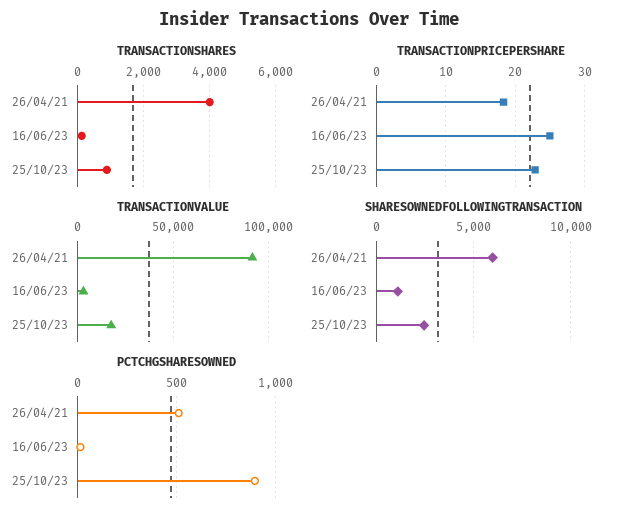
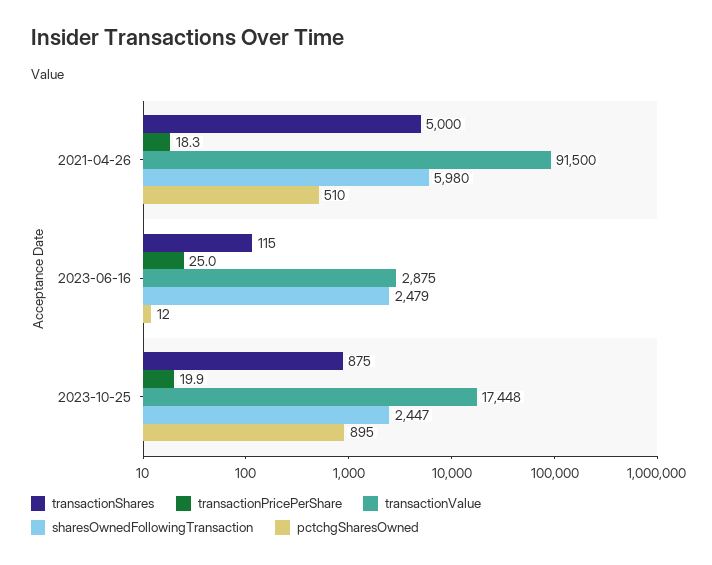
  {
    "TRANSACTIONSHARES": {
-     "26/04/21": 4000,
+     "26/04/21": 5000,
      "16/06/23": 115,
      "25/10/23": 875
    },
    "TRANSACTIONPRICEPERSHARE": {
      "26/04/21": 18.3,
      "16/06/23": 25,
-     "25/10/23": 23
+     "25/10/23": 19.9
    },
    "TRANSACTIONVALUE": {
      "26/04/21": 91500,
      "16/06/23": 2875,
      "25/10/23": 17448
    },
    "SHARESOWNEDFOLLOWINGTRANSACTION": {
      "26/04/21": 5980,
-     "16/06/23": 1000,
+     "16/06/23": 2479,
      "25/10/23": 2447
    },
    "PCTCHGSHARESOWNED": {
      "26/04/21": 510,
      "16/06/23": 12,
      "25/10/23": 895
    }
  }

